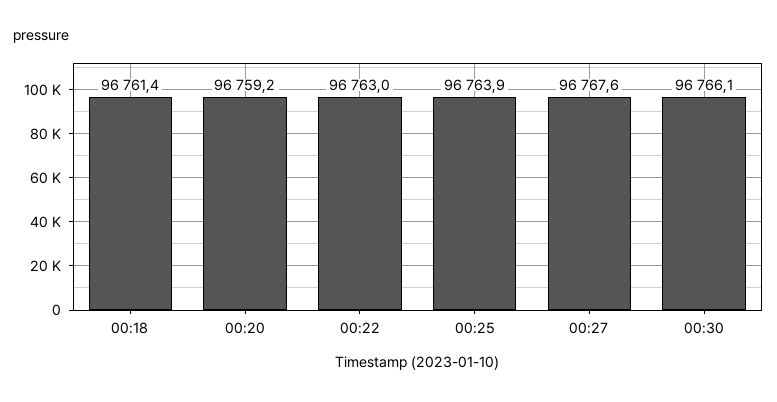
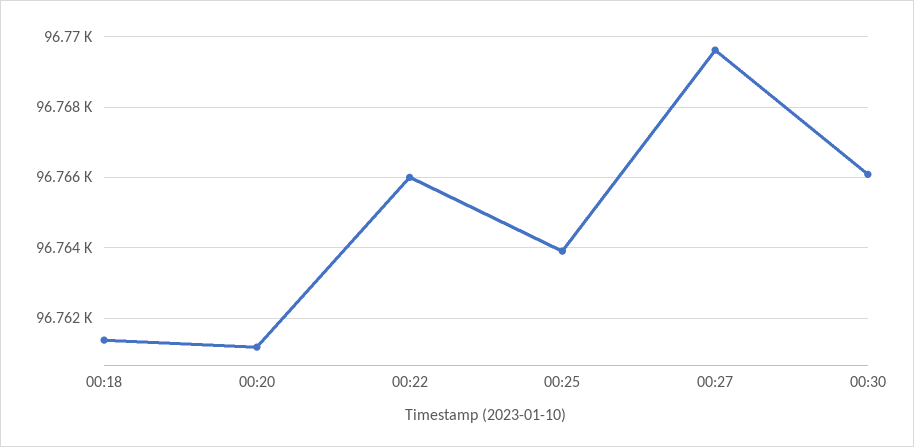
  {
    "00:18": 96761.4,
-   "00:20": 96759.2,
+   "00:20": 96761.2,
-   "00:22": 96763,
+   "00:22": 96766,
    "00:25": 96763.9,
-   "00:27": 96767.6,
+   "00:27": 96769.6,
    "00:30": 96766.1
  }

